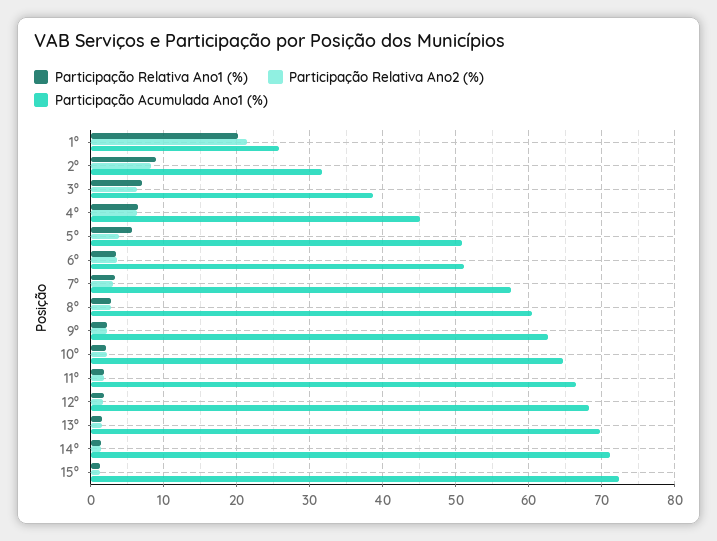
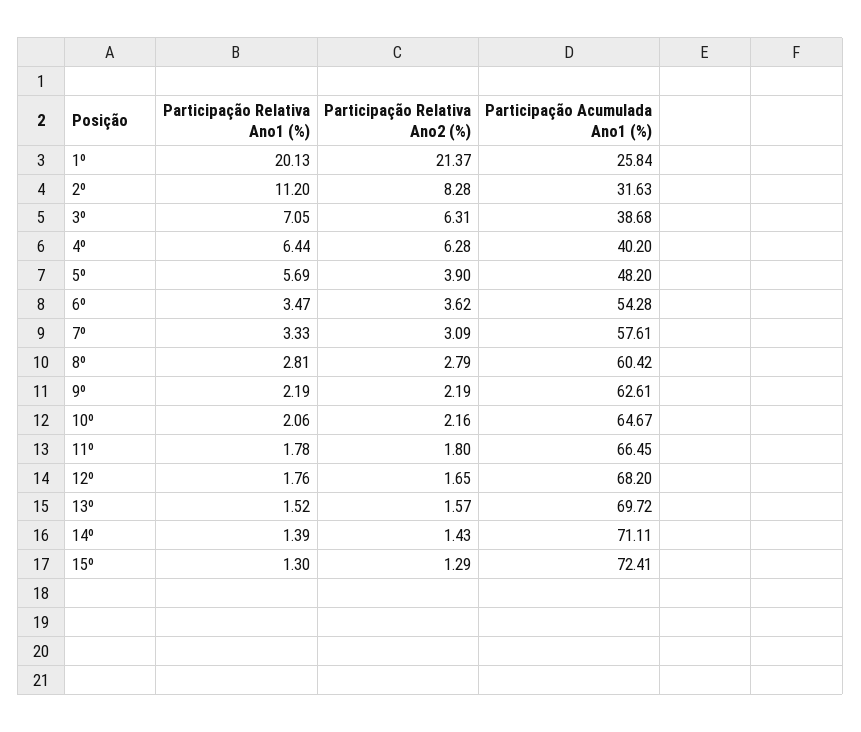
  {
    "Participação Relativa Ano1 (%)": {
      "1º": 20.13,
-     "2º": 9,
+     "2º": 11.2,
      "3º": 7.05,
      "4º": 6.44,
      "5º": 5.69,
      "6º": 3.47,
      "7º": 3.33,
      "8º": 2.81,
      "9º": 2.19,
      "10º": 2.06,
      "11º": 1.78,
      "12º": 1.76,
      "13º": 1.52,
      "14º": 1.39,
      "15º": 1.3
    },
    "Participação Relativa Ano2 (%)": {
      "1º": 21.37,
      "2º": 8.28,
      "3º": 6.31,
      "4º": 6.28,
      "5º": 3.9,
      "6º": 3.62,
      "7º": 3.09,
      "8º": 2.79,
      "9º": 2.19,
      "10º": 2.16,
      "11º": 1.8,
      "12º": 1.65,
      "13º": 1.57,
      "14º": 1.43,
      "15º": 1.29
    },
    "Participação Acumulada Ano1 (%)": {
      "1º": 25.84,
      "2º": 31.63,
      "3º": 38.68,
-     "4º": 45,
+     "4º": 40.2,
-     "5º": 51,
+     "5º": 48.2,
-     "6º": 51,
+     "6º": 54.28,
      "7º": 57.61,
      "8º": 60.42,
      "9º": 62.61,
      "10º": 64.67,
      "11º": 66.45,
      "12º": 68.2,
      "13º": 69.72,
      "14º": 71.11,
      "15º": 72.41
    }
  }

